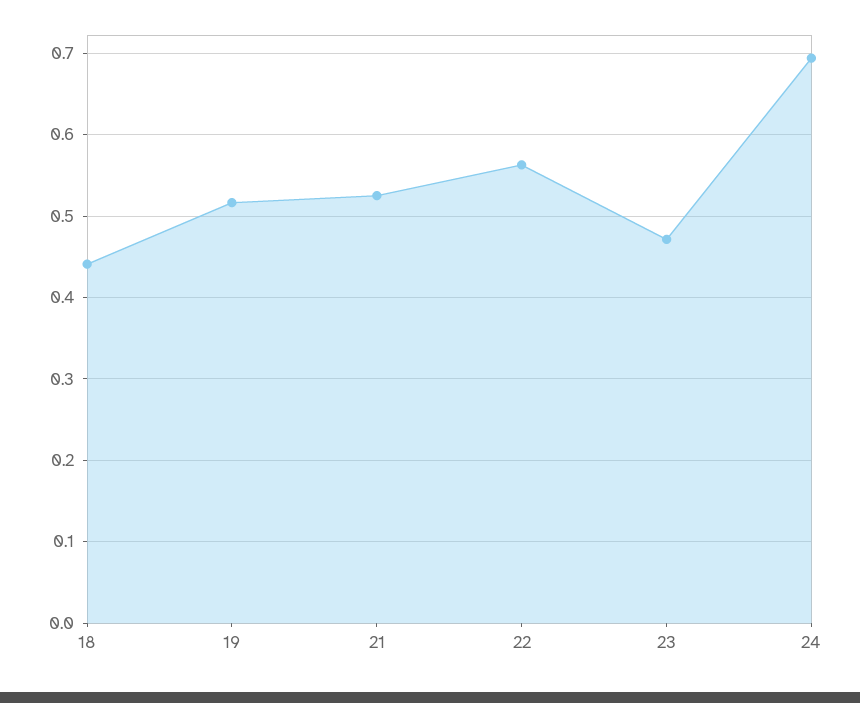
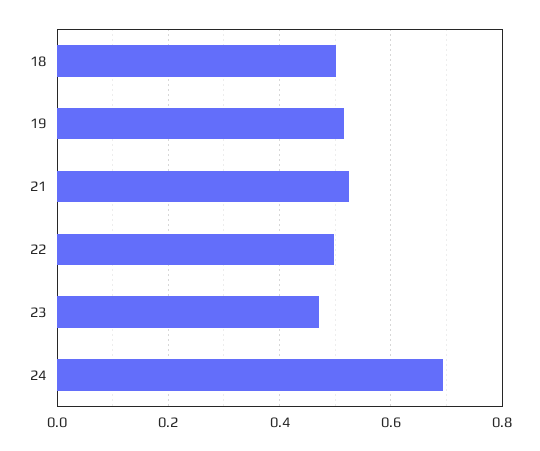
  {
-   "18": 0.44,
+   "18": 0.5,
    "19": 0.52,
    "21": 0.53,
-   "22": 0.56,
+   "22": 0.5,
    "23": 0.47,
    "24": 0.69
  }

